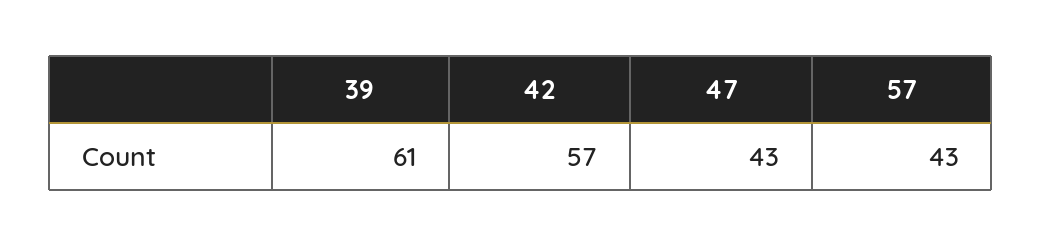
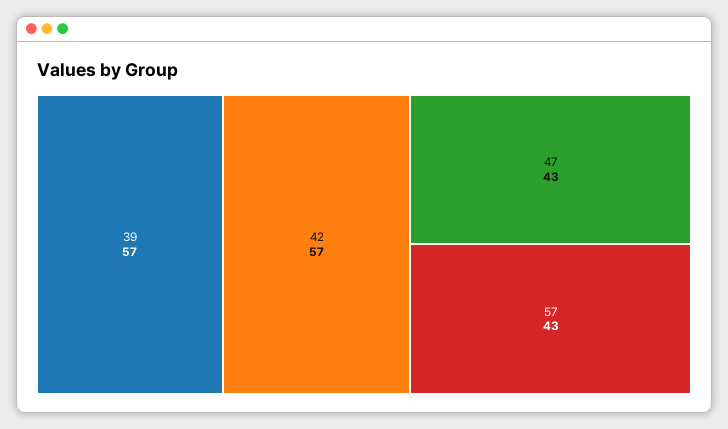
  {
-   "39": 61,
+   "39": 57,
    "42": 57,
    "47": 43,
    "57": 43
  }

